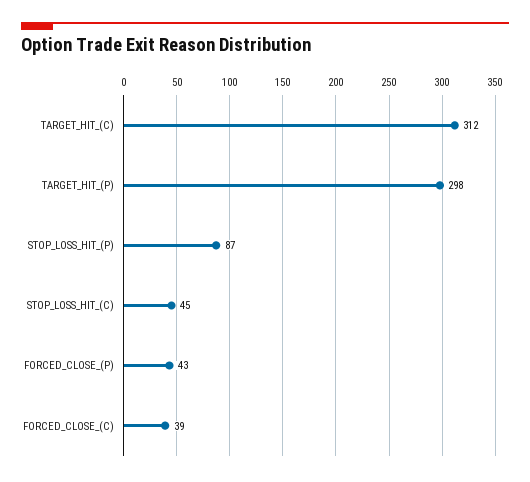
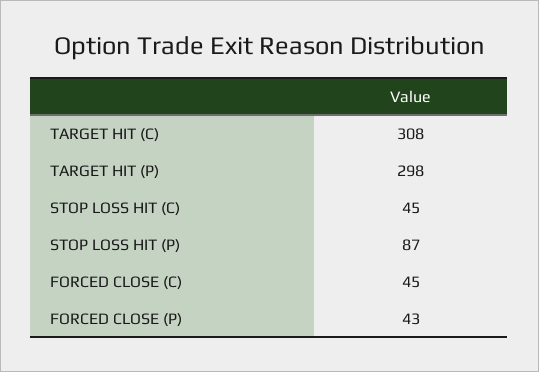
  {
-   "TARGET_HIT_(C)": 312,
+   "TARGET_HIT_(C)": 308,
    "TARGET_HIT_(P)": 298,
    "STOP_LOSS_HIT_(P)": 87,
    "STOP_LOSS_HIT_(C)": 45,
    "FORCED_CLOSE_(P)": 43,
-   "FORCED_CLOSE_(C)": 39
+   "FORCED_CLOSE_(C)": 45
  }

